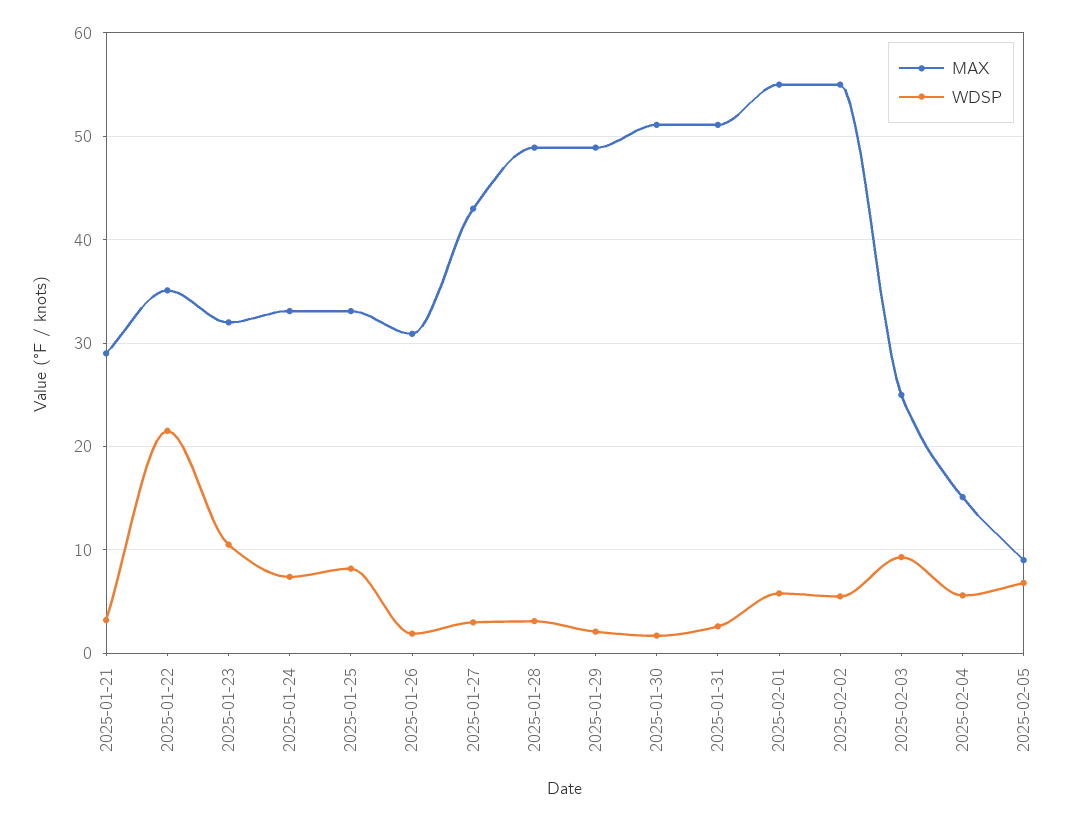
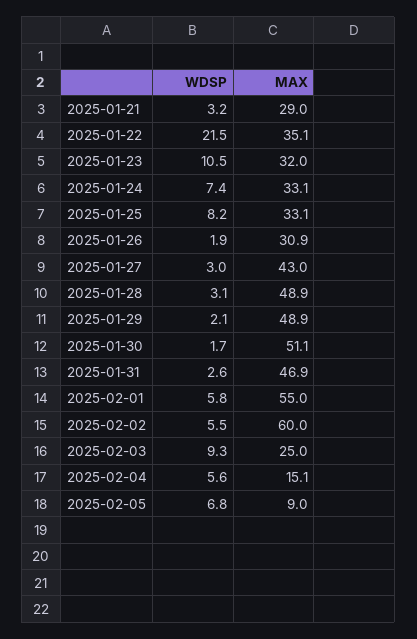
  {
    "MAX": {
      "2025-01-21": 29,
      "2025-01-22": 35.1,
      "2025-01-23": 32,
      "2025-01-24": 33.1,
      "2025-01-25": 33.1,
      "2025-01-26": 30.9,
      "2025-01-27": 43,
      "2025-01-28": 48.9,
      "2025-01-29": 48.9,
      "2025-01-30": 51.1,
-     "2025-01-31": 51,
+     "2025-01-31": 46.9,
      "2025-02-01": 55,
-     "2025-02-02": 55,
+     "2025-02-02": 60,
      "2025-02-03": 25,
      "2025-02-04": 15.1,
      "2025-02-05": 9
    },
    "WDSP": {
      "2025-01-21": 3.2,
      "2025-01-22": 21.5,
      "2025-01-23": 10.5,
      "2025-01-24": 7.4,
      "2025-01-25": 8.2,
      "2025-01-26": 1.9,
      "2025-01-27": 3,
      "2025-01-28": 3.1,
      "2025-01-29": 2.1,
      "2025-01-30": 1.7,
      "2025-01-31": 2.6,
      "2025-02-01": 5.8,
      "2025-02-02": 5.5,
      "2025-02-03": 9.3,
      "2025-02-04": 5.6,
      "2025-02-05": 6.8
    }
  }

